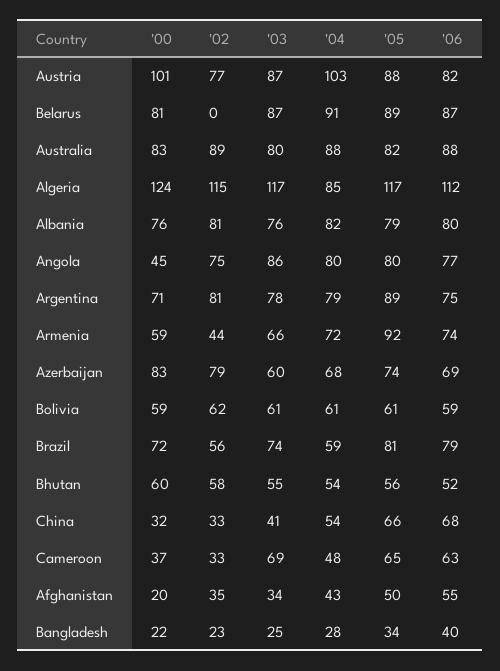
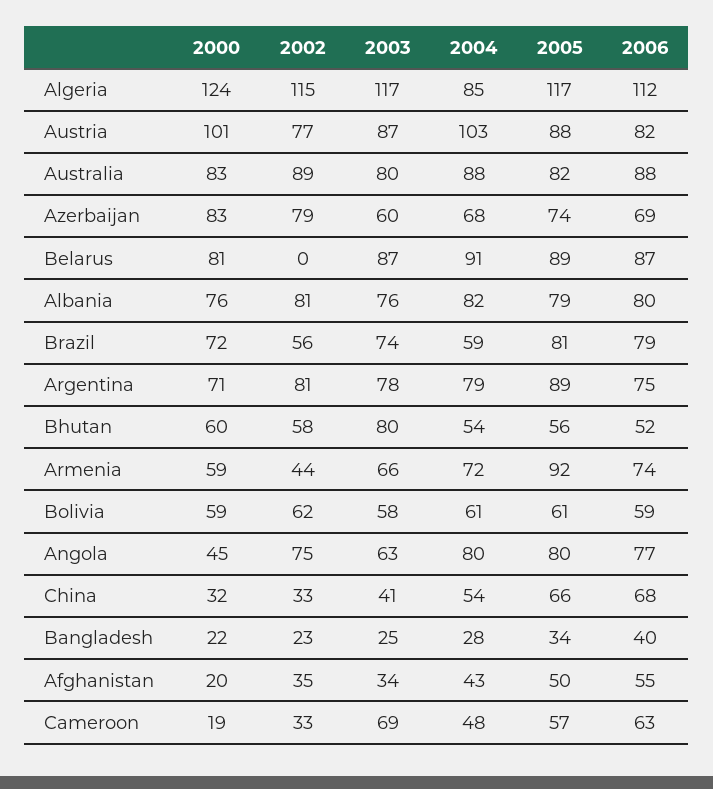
  {
    "'00": {
      "Austria": 101,
      "Belarus": 81,
      "Australia": 83,
      "Algeria": 124,
      "Albania": 76,
      "Angola": 45,
      "Argentina": 71,
      "Armenia": 59,
      "Azerbaijan": 83,
      "Bolivia": 59,
      "Brazil": 72,
      "Bhutan": 60,
      "China": 32,
-     "Cameroon": 37,
+     "Cameroon": 19,
      "Afghanistan": 20,
      "Bangladesh": 22
    },
    "'02": {
      "Austria": 77,
      "Belarus": 0,
      "Australia": 89,
      "Algeria": 115,
      "Albania": 81,
      "Angola": 75,
      "Argentina": 81,
      "Armenia": 44,
      "Azerbaijan": 79,
      "Bolivia": 62,
      "Brazil": 56,
      "Bhutan": 58,
      "China": 33,
      "Cameroon": 33,
      "Afghanistan": 35,
      "Bangladesh": 23
    },
    "'03": {
      "Austria": 87,
      "Belarus": 87,
      "Australia": 80,
      "Algeria": 117,
      "Albania": 76,
-     "Angola": 86,
+     "Angola": 63,
      "Argentina": 78,
      "Armenia": 66,
      "Azerbaijan": 60,
-     "Bolivia": 61,
+     "Bolivia": 58,
      "Brazil": 74,
-     "Bhutan": 55,
+     "Bhutan": 80,
      "China": 41,
      "Cameroon": 69,
      "Afghanistan": 34,
      "Bangladesh": 25
    },
    "'04": {
      "Austria": 103,
      "Belarus": 91,
      "Australia": 88,
      "Algeria": 85,
      "Albania": 82,
      "Angola": 80,
      "Argentina": 79,
      "Armenia": 72,
      "Azerbaijan": 68,
      "Bolivia": 61,
      "Brazil": 59,
      "Bhutan": 54,
      "China": 54,
      "Cameroon": 48,
      "Afghanistan": 43,
      "Bangladesh": 28
    },
    "'05": {
      "Austria": 88,
      "Belarus": 89,
      "Australia": 82,
      "Algeria": 117,
      "Albania": 79,
      "Angola": 80,
      "Argentina": 89,
      "Armenia": 92,
      "Azerbaijan": 74,
      "Bolivia": 61,
      "Brazil": 81,
      "Bhutan": 56,
      "China": 66,
-     "Cameroon": 65,
+     "Cameroon": 57,
      "Afghanistan": 50,
      "Bangladesh": 34
    },
    "'06": {
      "Austria": 82,
      "Belarus": 87,
      "Australia": 88,
      "Algeria": 112,
      "Albania": 80,
      "Angola": 77,
      "Argentina": 75,
      "Armenia": 74,
      "Azerbaijan": 69,
      "Bolivia": 59,
      "Brazil": 79,
      "Bhutan": 52,
      "China": 68,
      "Cameroon": 63,
      "Afghanistan": 55,
      "Bangladesh": 40
    }
  }

